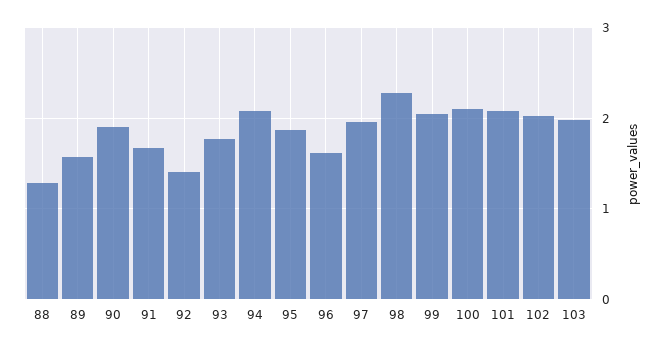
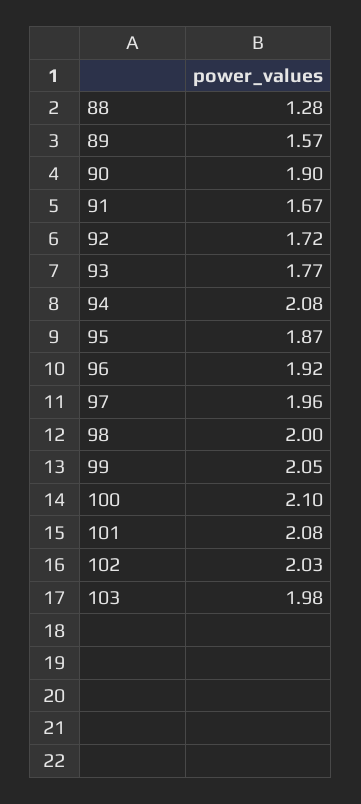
  {
    "88": 1.28,
    "89": 1.57,
    "90": 1.9,
    "91": 1.67,
-   "92": 1.4,
+   "92": 1.72,
    "93": 1.77,
    "94": 2.08,
    "95": 1.87,
-   "96": 1.6,
+   "96": 1.92,
    "97": 1.96,
-   "98": 2.3,
+   "98": 2,
    "99": 2.05,
    "100": 2.1,
    "101": 2.08,
    "102": 2.03,
    "103": 1.98
  }

